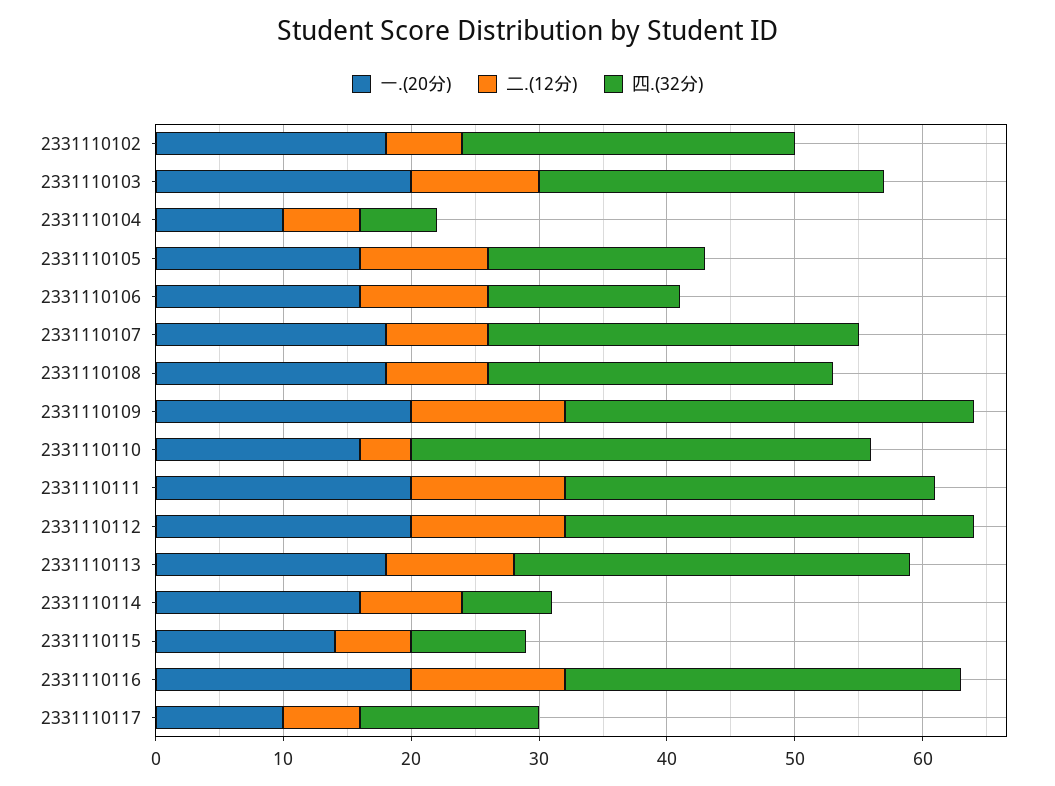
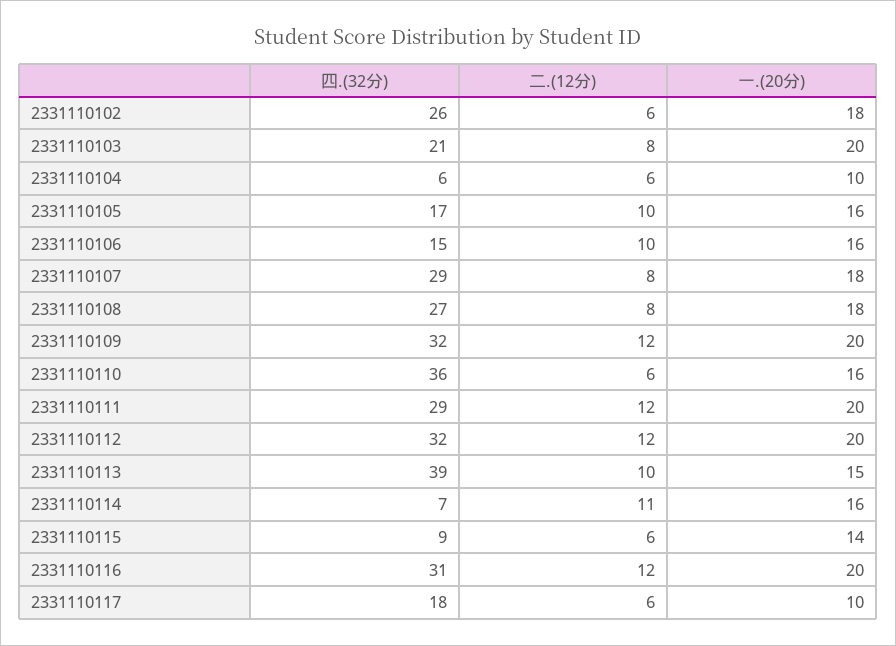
  {
    "一.(20分)": {
      "2331110102": 18,
      "2331110103": 20,
      "2331110104": 10,
      "2331110105": 16,
      "2331110106": 16,
      "2331110107": 18,
      "2331110108": 18,
      "2331110109": 20,
      "2331110110": 16,
      "2331110111": 20,
      "2331110112": 20,
-     "2331110113": 18,
+     "2331110113": 15,
      "2331110114": 16,
      "2331110115": 14,
      "2331110116": 20,
      "2331110117": 10
    },
    "二.(12分)": {
      "2331110102": 6,
-     "2331110103": 10,
+     "2331110103": 8,
      "2331110104": 6,
      "2331110105": 10,
      "2331110106": 10,
      "2331110107": 8,
      "2331110108": 8,
      "2331110109": 12,
-     "2331110110": 4,
+     "2331110110": 6,
      "2331110111": 12,
      "2331110112": 12,
      "2331110113": 10,
-     "2331110114": 8,
+     "2331110114": 11,
      "2331110115": 6,
      "2331110116": 12,
      "2331110117": 6
    },
    "四.(32分)": {
      "2331110102": 26,
-     "2331110103": 27,
+     "2331110103": 21,
      "2331110104": 6,
      "2331110105": 17,
      "2331110106": 15,
      "2331110107": 29,
      "2331110108": 27,
      "2331110109": 32,
      "2331110110": 36,
      "2331110111": 29,
      "2331110112": 32,
-     "2331110113": 31,
+     "2331110113": 39,
      "2331110114": 7,
      "2331110115": 9,
      "2331110116": 31,
-     "2331110117": 14
+     "2331110117": 18
    }
  }

